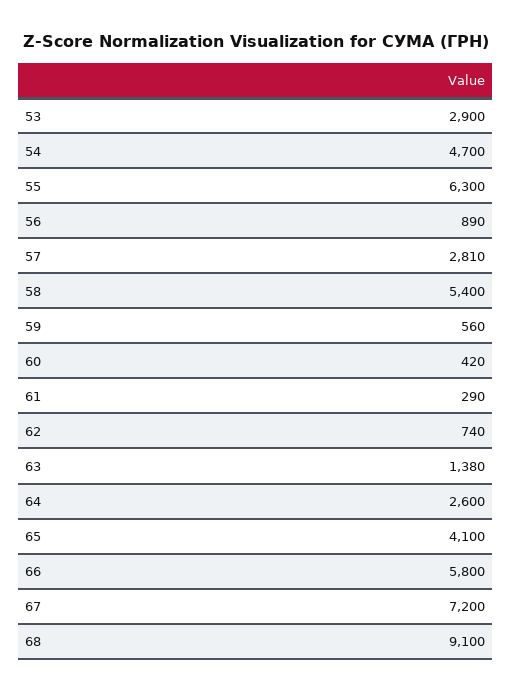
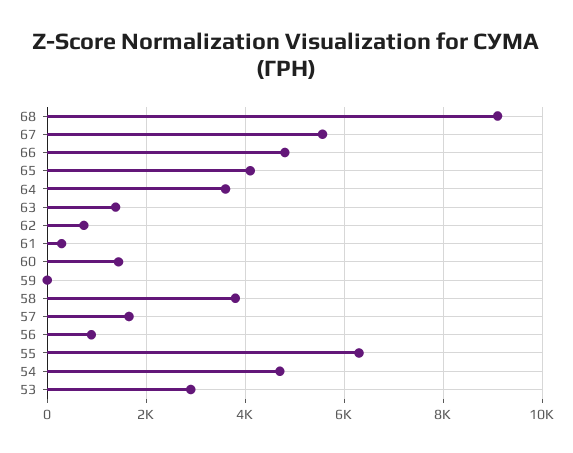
  {
    "53": 2900,
    "54": 4700,
    "55": 6300,
    "56": 890,
-   "57": 2810,
+   "57": 1600,
-   "58": 5400,
+   "58": 3800,
-   "59": 560,
+   "59": 0,
-   "60": 420,
+   "60": 1400,
    "61": 290,
    "62": 740,
    "63": 1380,
-   "64": 2600,
+   "64": 3600,
    "65": 4100,
-   "66": 5800,
+   "66": 4800,
-   "67": 7200,
+   "67": 5600,
    "68": 9100
  }

